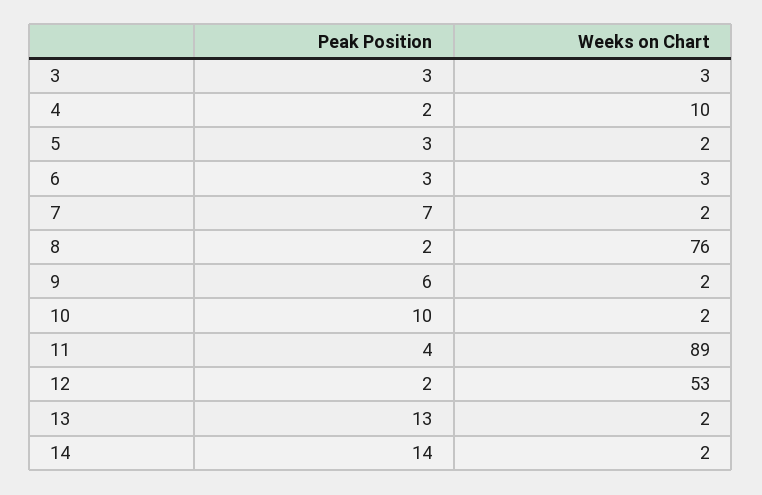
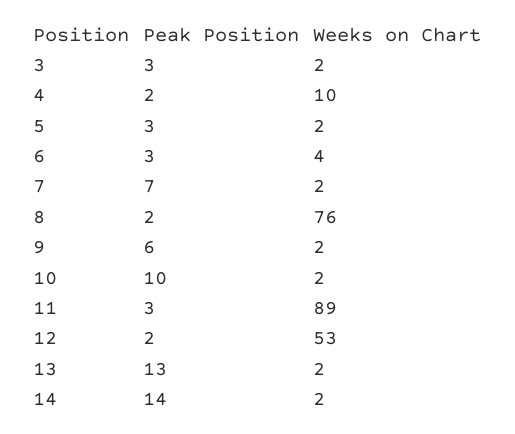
  {
    "Peak Position": {
      "3": 3,
      "4": 2,
      "5": 3,
      "6": 3,
      "7": 7,
      "8": 2,
      "9": 6,
      "10": 10,
-     "11": 4,
+     "11": 3,
      "12": 2,
      "13": 13,
      "14": 14
    },
    "Weeks on Chart": {
-     "3": 3,
+     "3": 2,
      "4": 10,
      "5": 2,
-     "6": 3,
+     "6": 4,
      "7": 2,
      "8": 76,
      "9": 2,
      "10": 2,
      "11": 89,
      "12": 53,
      "13": 2,
      "14": 2
    }
  }

